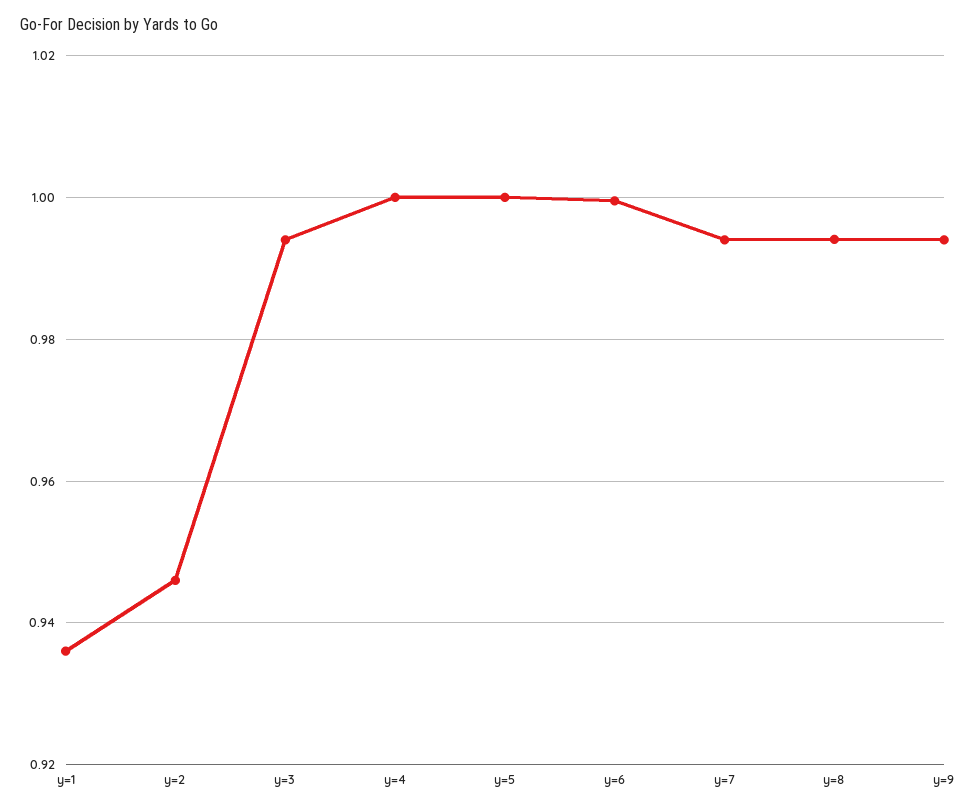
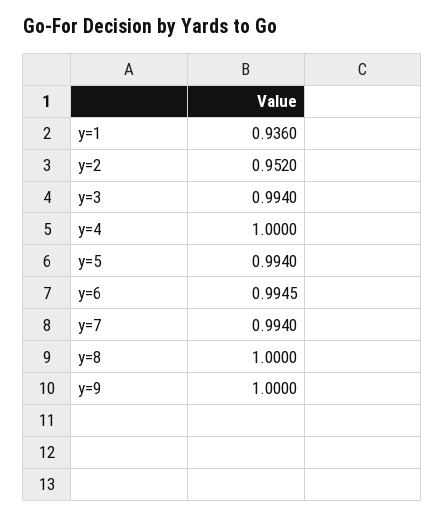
  {
    "y=1": 0.936,
-   "y=2": 0.946,
+   "y=2": 0.952,
    "y=3": 0.994,
    "y=4": 1,
-   "y=5": 1,
+   "y=5": 0.994,
-   "y=6": 1,
+   "y=6": 0.9945,
    "y=7": 0.994,
-   "y=8": 0.994,
+   "y=8": 1,
-   "y=9": 0.994
+   "y=9": 1
  }

